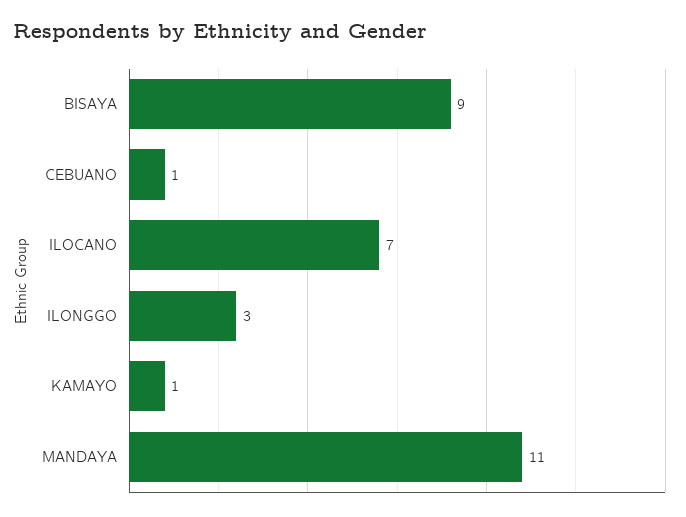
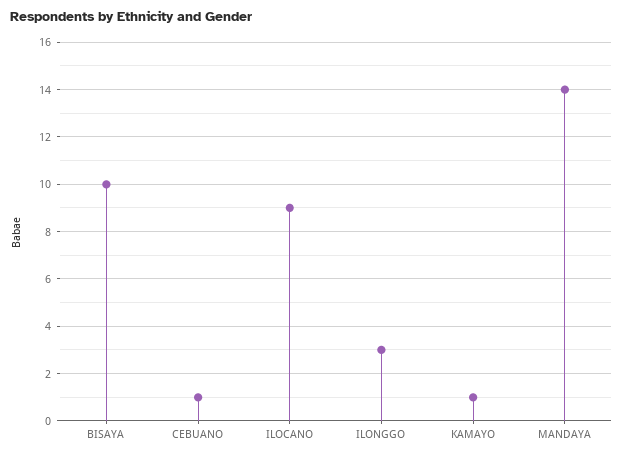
  {
-   "BISAYA": 9,
+   "BISAYA": 10,
    "CEBUANO": 1,
-   "ILOCANO": 7,
+   "ILOCANO": 9,
    "ILONGGO": 3,
    "KAMAYO": 1,
-   "MANDAYA": 11
+   "MANDAYA": 14
  }

